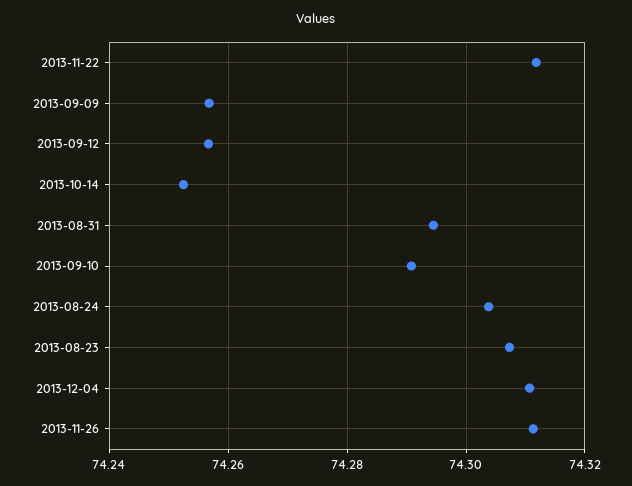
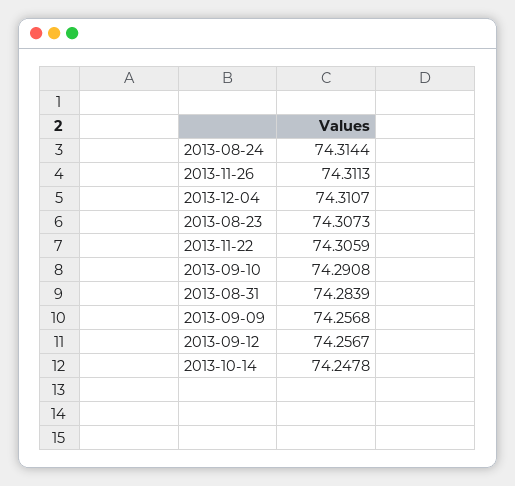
  {
-   "2013-11-22": 74.312,
+   "2013-11-22": 74.3059,
    "2013-09-09": 74.2568,
    "2013-09-12": 74.2567,
-   "2013-10-14": 74.252,
+   "2013-10-14": 74.2478,
-   "2013-08-31": 74.294,
+   "2013-08-31": 74.2839,
    "2013-09-10": 74.2908,
-   "2013-08-24": 74.304,
+   "2013-08-24": 74.3144,
    "2013-08-23": 74.3073,
    "2013-12-04": 74.3107,
    "2013-11-26": 74.3113
  }

